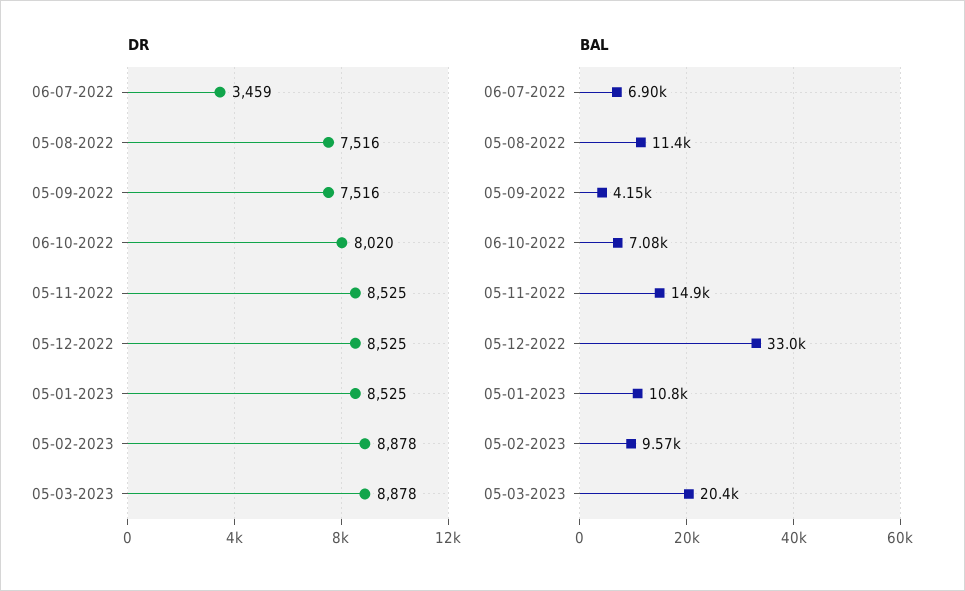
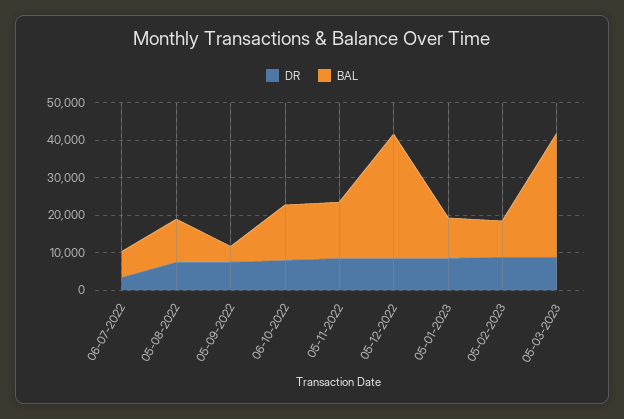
  {
    "DR": {
      "06-07-2022": 3459,
      "05-08-2022": 7516,
      "05-09-2022": 7516,
      "06-10-2022": 8020,
      "05-11-2022": 8525,
      "05-12-2022": 8525,
      "05-01-2023": 8525,
      "05-02-2023": 8878,
      "05-03-2023": 8878
    },
    "BAL": {
      "06-07-2022": 6900,
      "05-08-2022": 11400,
      "05-09-2022": 4150,
-     "06-10-2022": 7080,
+     "06-10-2022": 15000,
      "05-11-2022": 14900,
      "05-12-2022": 33000,
      "05-01-2023": 10800,
      "05-02-2023": 9570,
-     "05-03-2023": 20400
+     "05-03-2023": 32500
    }
  }

